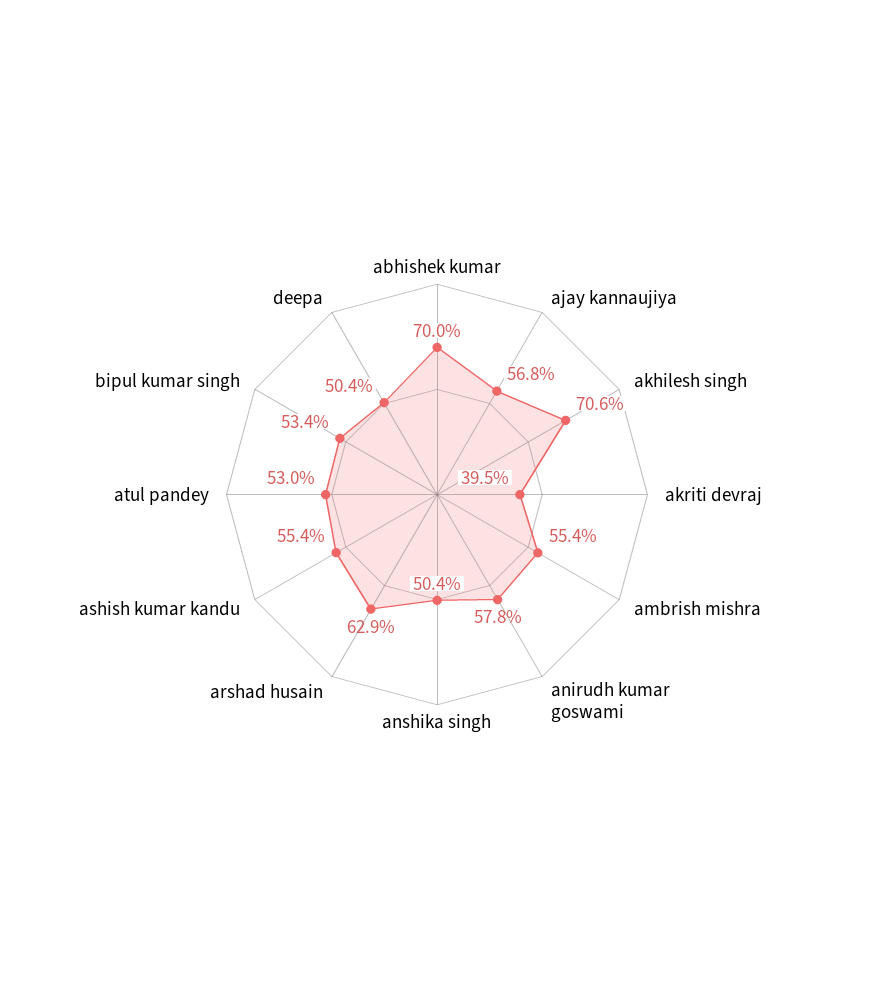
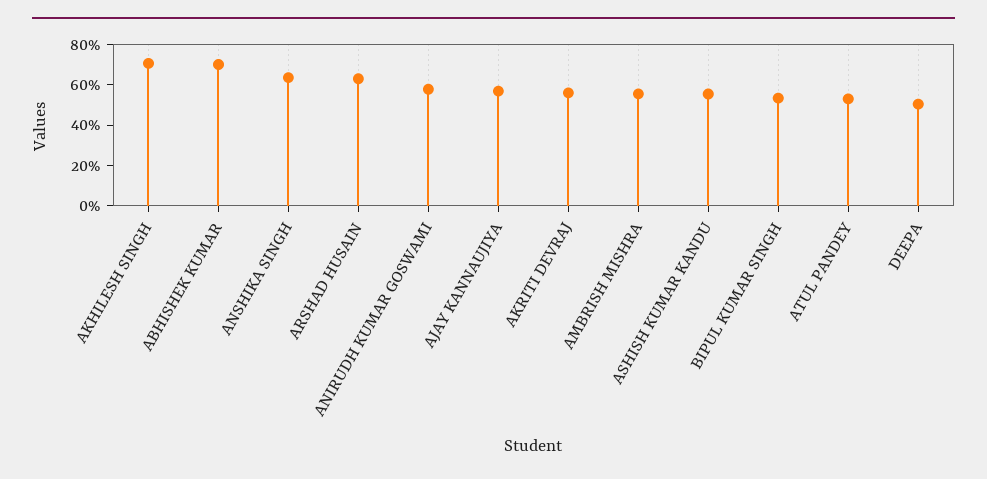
  {
    "abhishek kumar": 70,
    "ajay kannaujiya": 56.8,
    "akhilesh singh": 70.6,
-   "akriti devraj": 39.5,
+   "akriti devraj": 55,
    "ambrish mishra": 55.4,
    "anirudh kumar goswami": 57.8,
-   "anshika singh": 50.4,
+   "anshika singh": 65,
    "arshad husain": 62.9,
    "ashish kumar kandu": 55.4,
    "atul pandey": 53,
    "bipul kumar singh": 53.4,
    "deepa": 50.4
  }

